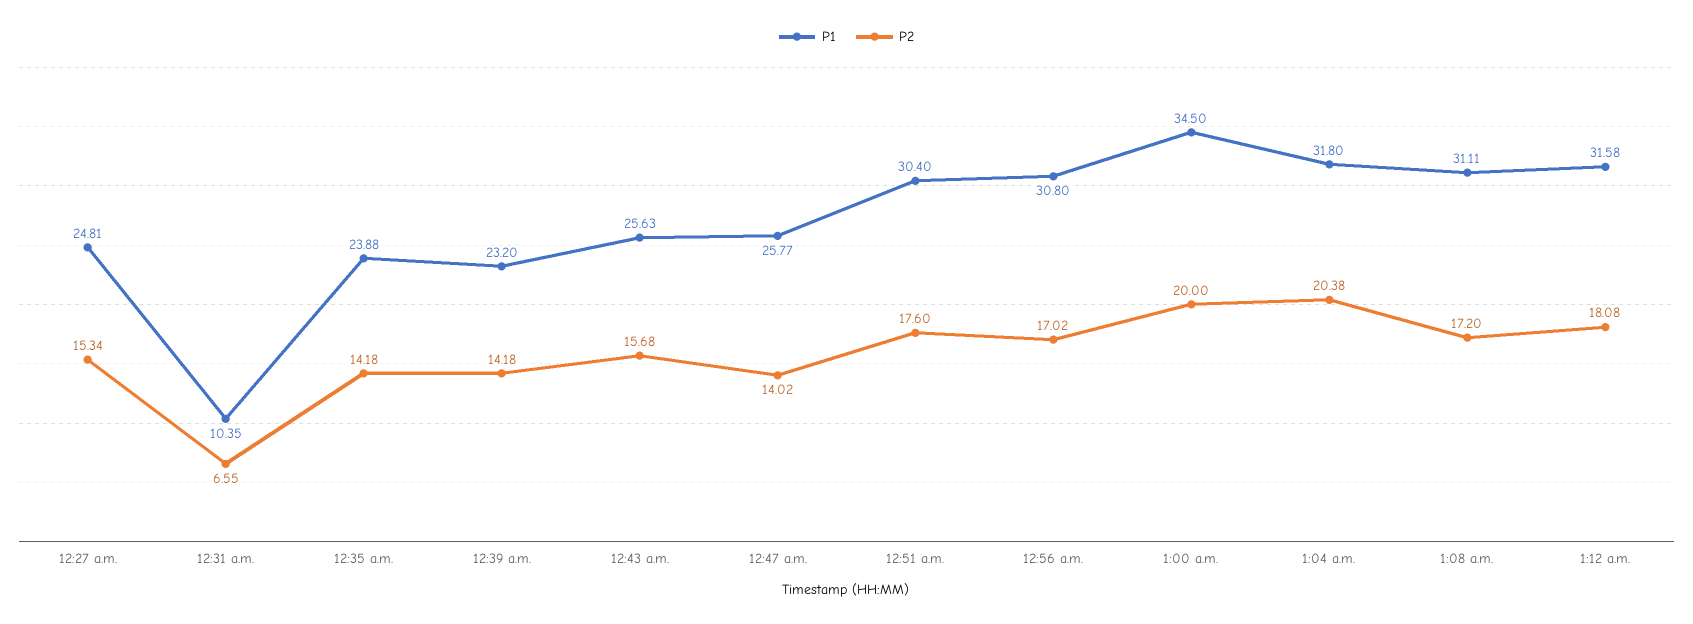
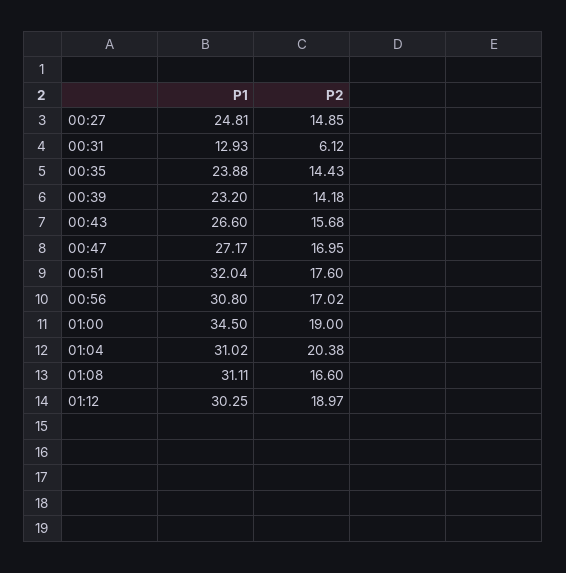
  {
    "P1": {
      "12:27 a.m.": 24.81,
-     "12:31 a.m.": 10.35,
+     "12:31 a.m.": 12.93,
      "12:35 a.m.": 23.88,
      "12:39 a.m.": 23.2,
-     "12:43 a.m.": 25.63,
+     "12:43 a.m.": 26.6,
-     "12:47 a.m.": 25.77,
+     "12:47 a.m.": 27.17,
-     "12:51 a.m.": 30.4,
+     "12:51 a.m.": 32.04,
      "12:56 a.m.": 30.8,
      "1:00 a.m.": 34.5,
-     "1:04 a.m.": 31.8,
+     "1:04 a.m.": 31.02,
      "1:08 a.m.": 31.11,
-     "1:12 a.m.": 31.58
+     "1:12 a.m.": 30.25
    },
    "P2": {
-     "12:27 a.m.": 15.34,
+     "12:27 a.m.": 14.85,
-     "12:31 a.m.": 6.55,
+     "12:31 a.m.": 6.12,
-     "12:35 a.m.": 14.18,
+     "12:35 a.m.": 14.43,
      "12:39 a.m.": 14.18,
      "12:43 a.m.": 15.68,
-     "12:47 a.m.": 14.02,
+     "12:47 a.m.": 16.95,
      "12:51 a.m.": 17.6,
      "12:56 a.m.": 17.02,
-     "1:00 a.m.": 20,
+     "1:00 a.m.": 19,
      "1:04 a.m.": 20.38,
-     "1:08 a.m.": 17.2,
+     "1:08 a.m.": 16.6,
-     "1:12 a.m.": 18.08
+     "1:12 a.m.": 18.97
    }
  }

